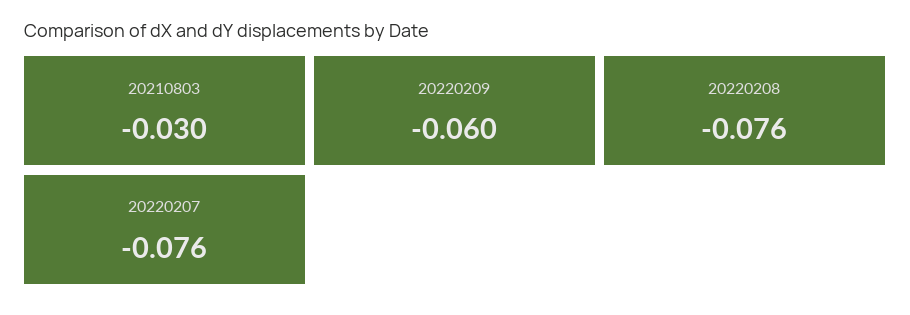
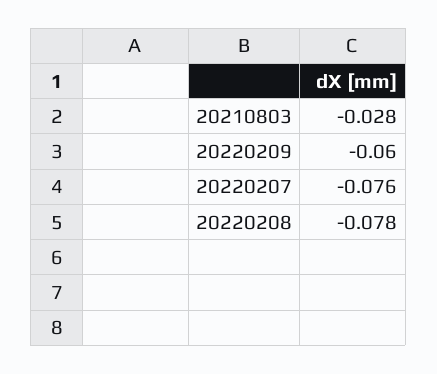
  {
-   "20210803": -0.03,
+   "20210803": -0.028,
    "20220209": -0.06,
-   "20220208": -0.076,
+   "20220208": -0.078,
    "20220207": -0.076
  }

